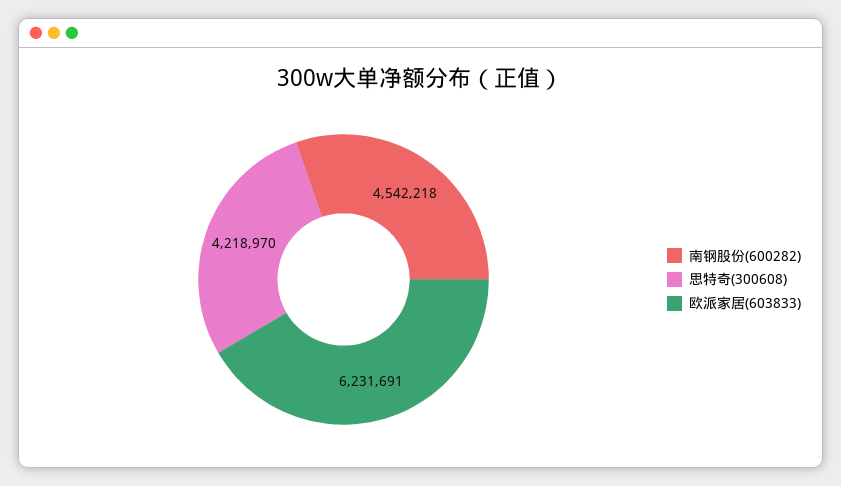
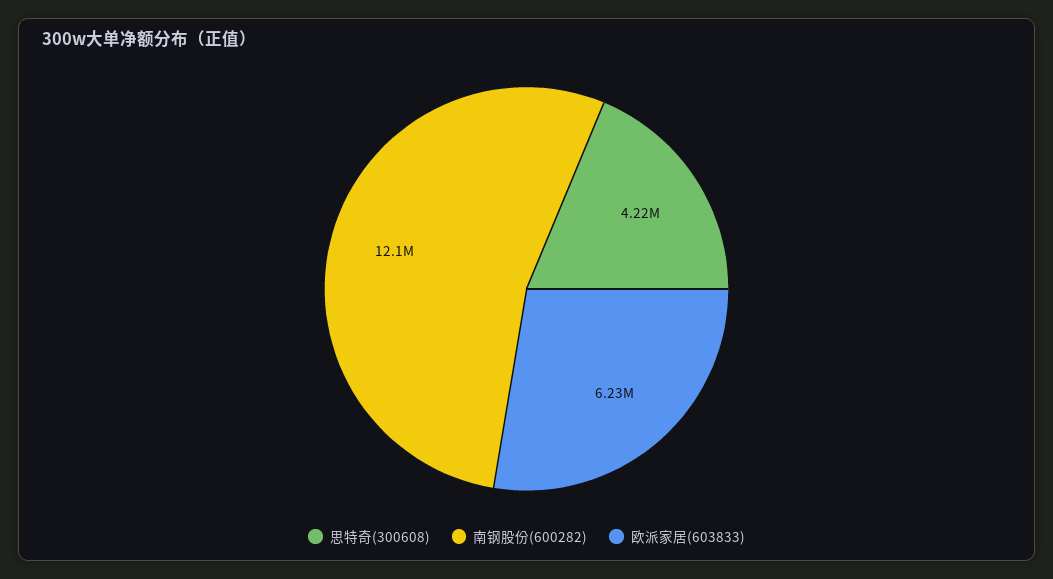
  {
-   "南钢股份(600282)": 4542218,
+   "南钢股份(600282)": 12100000,
    "思特奇(300608)": 4218970,
    "欧派家居(603833)": 6231691
  }

